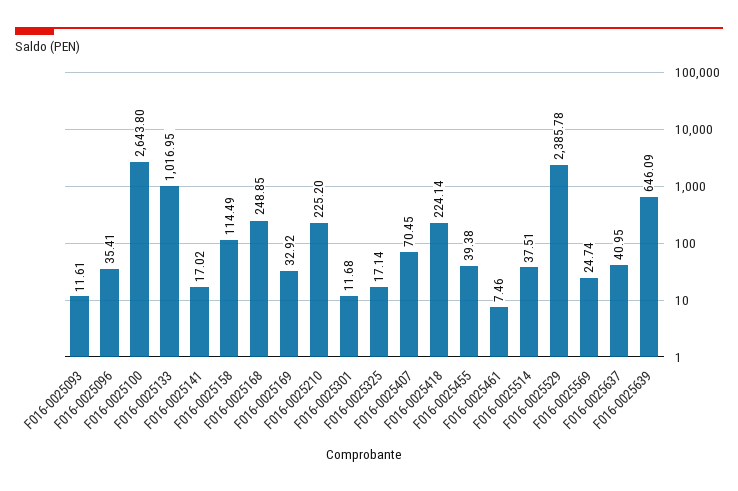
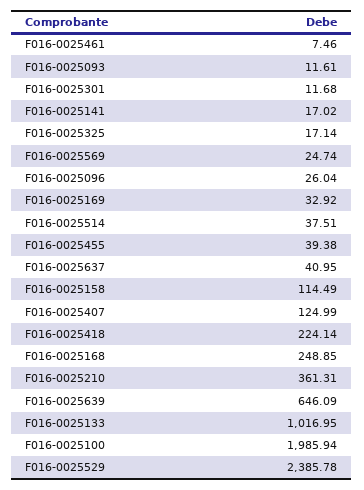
  {
    "F016-0025093": 11.61,
-   "F016-0025096": 35.41,
+   "F016-0025096": 26.04,
-   "F016-0025100": 2643.8,
+   "F016-0025100": 1985.94,
    "F016-0025133": 1016.95,
    "F016-0025141": 17.02,
    "F016-0025158": 114.49,
    "F016-0025168": 248.85,
    "F016-0025169": 32.92,
-   "F016-0025210": 225.2,
+   "F016-0025210": 361.31,
    "F016-0025301": 11.68,
    "F016-0025325": 17.14,
-   "F016-0025407": 70.45,
+   "F016-0025407": 124.99,
    "F016-0025418": 224.14,
    "F016-0025455": 39.38,
    "F016-0025461": 7.46,
    "F016-0025514": 37.51,
    "F016-0025529": 2385.78,
    "F016-0025569": 24.74,
    "F016-0025637": 40.95,
    "F016-0025639": 646.09
  }

